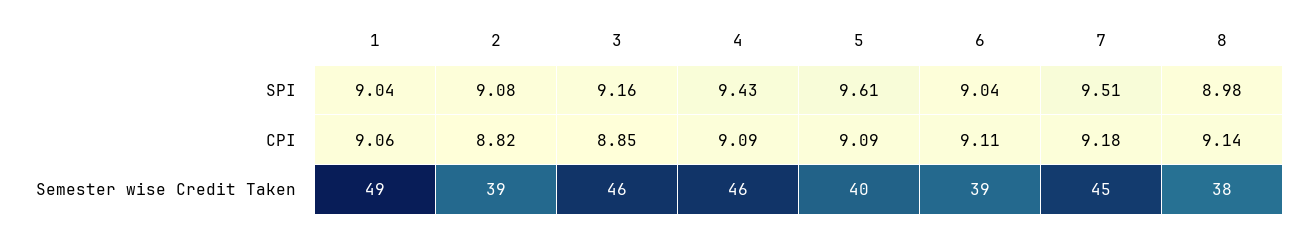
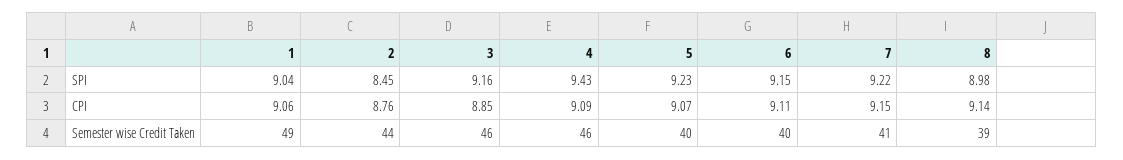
  {
    "1": {
      "SPI": 9.04,
      "CPI": 9.06,
      "Semester wise Credit Taken": 49
    },
    "2": {
-     "SPI": 9.08,
+     "SPI": 8.45,
-     "CPI": 8.82,
+     "CPI": 8.76,
-     "Semester wise Credit Taken": 39
+     "Semester wise Credit Taken": 44
    },
    "3": {
      "SPI": 9.16,
      "CPI": 8.85,
      "Semester wise Credit Taken": 46
    },
    "4": {
      "SPI": 9.43,
      "CPI": 9.09,
      "Semester wise Credit Taken": 46
    },
    "5": {
-     "SPI": 9.61,
+     "SPI": 9.23,
-     "CPI": 9.09,
+     "CPI": 9.07,
      "Semester wise Credit Taken": 40
    },
    "6": {
-     "SPI": 9.04,
+     "SPI": 9.15,
      "CPI": 9.11,
-     "Semester wise Credit Taken": 39
+     "Semester wise Credit Taken": 40
    },
    "7": {
-     "SPI": 9.51,
+     "SPI": 9.22,
-     "CPI": 9.18,
+     "CPI": 9.15,
-     "Semester wise Credit Taken": 45
+     "Semester wise Credit Taken": 41
    },
    "8": {
      "SPI": 8.98,
      "CPI": 9.14,
-     "Semester wise Credit Taken": 38
+     "Semester wise Credit Taken": 39
    }
  }

